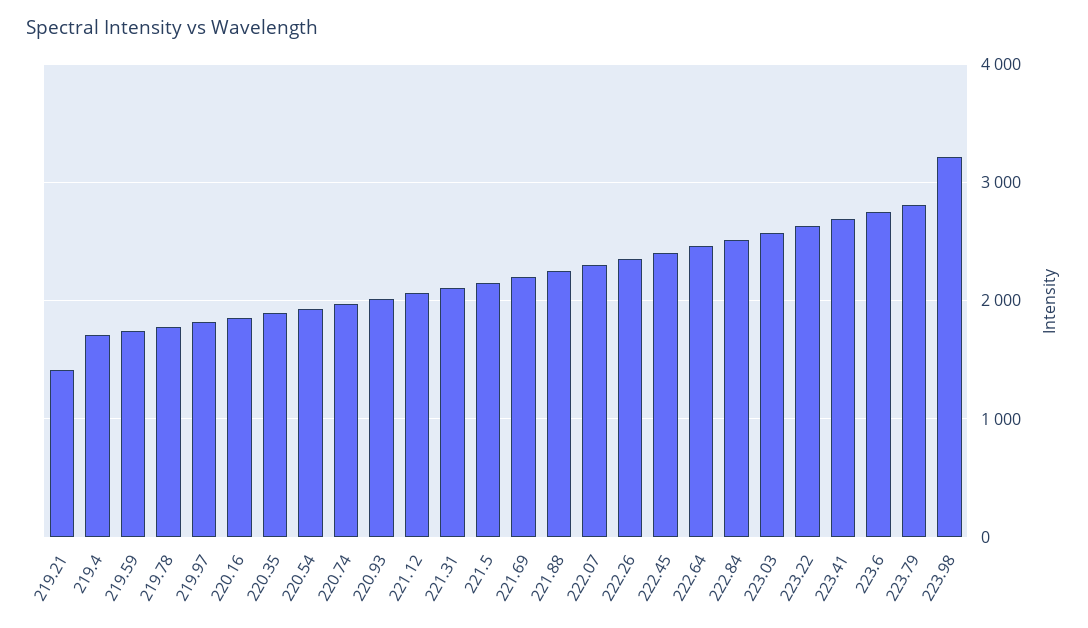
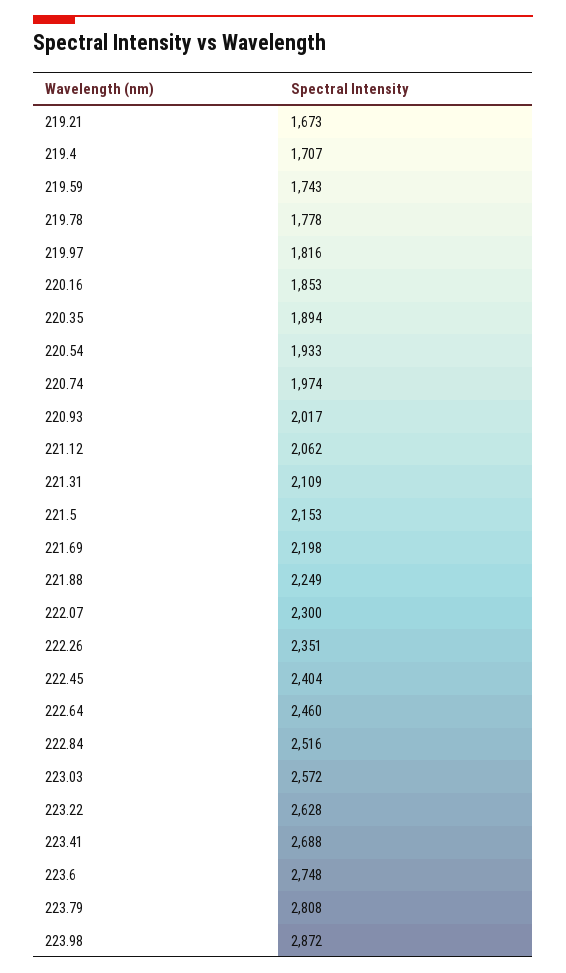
  {
-   "219.21": 1400,
+   "219.21": 1673,
    "219.4": 1707,
    "219.59": 1743,
    "219.78": 1778,
    "219.97": 1816,
    "220.16": 1853,
    "220.35": 1894,
    "220.54": 1933,
    "220.74": 1974,
    "220.93": 2017,
    "221.12": 2062,
    "221.31": 2109,
    "221.5": 2153,
    "221.69": 2198,
    "221.88": 2249,
    "222.07": 2300,
    "222.26": 2351,
    "222.45": 2404,
    "222.64": 2460,
    "222.84": 2516,
    "223.03": 2572,
    "223.22": 2628,
    "223.41": 2688,
    "223.6": 2748,
    "223.79": 2808,
-   "223.98": 3200
+   "223.98": 2872
  }

